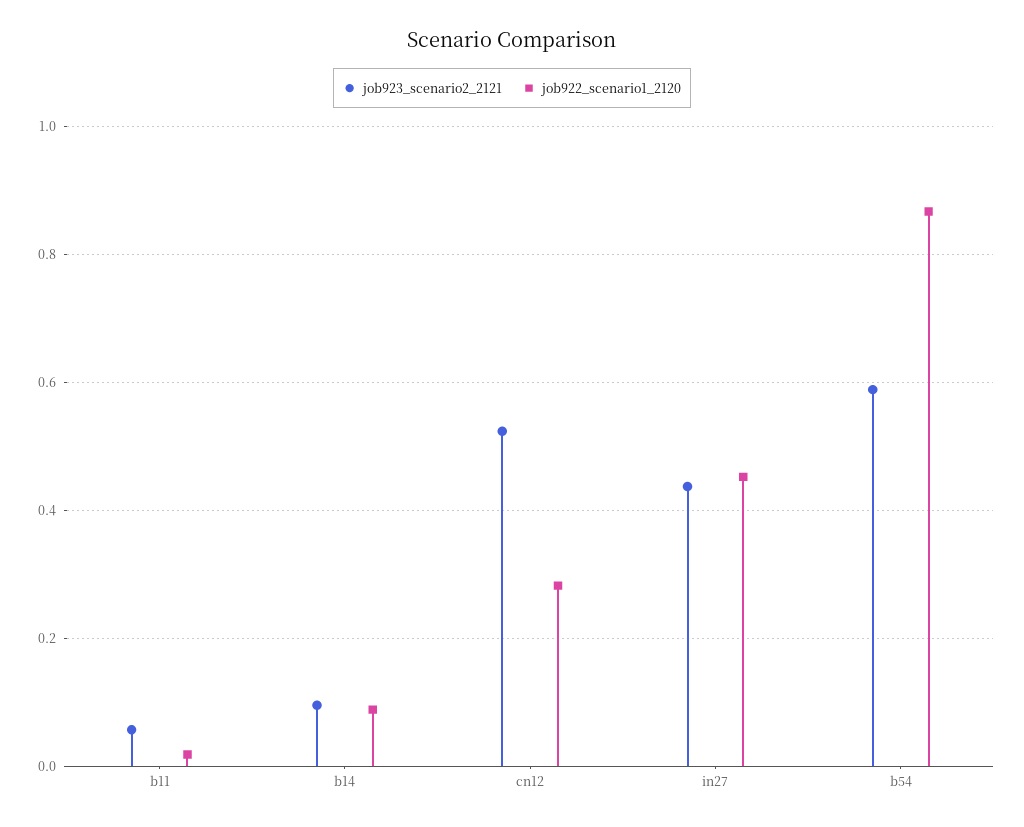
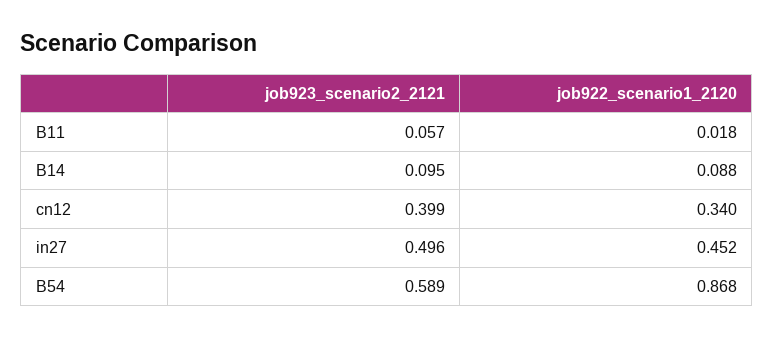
  {
    "job923_scenario2_2121": {
      "b11": 0.057,
      "b14": 0.095,
-     "cn12": 0.52,
+     "cn12": 0.399,
-     "in27": 0.44,
+     "in27": 0.496,
      "b54": 0.589
    },
    "job922_scenario1_2120": {
      "b11": 0.018,
      "b14": 0.088,
-     "cn12": 0.28,
+     "cn12": 0.34,
      "in27": 0.452,
      "b54": 0.868
    }
  }

